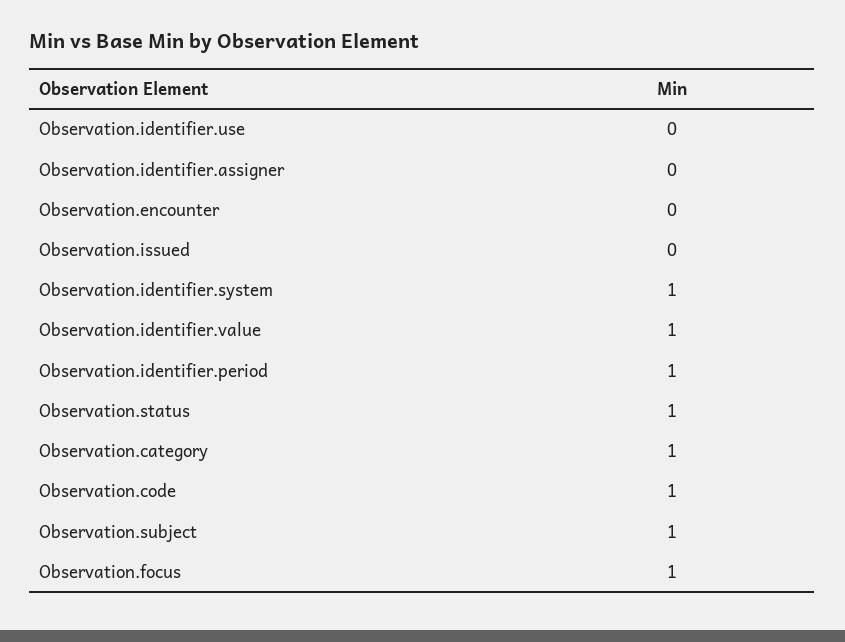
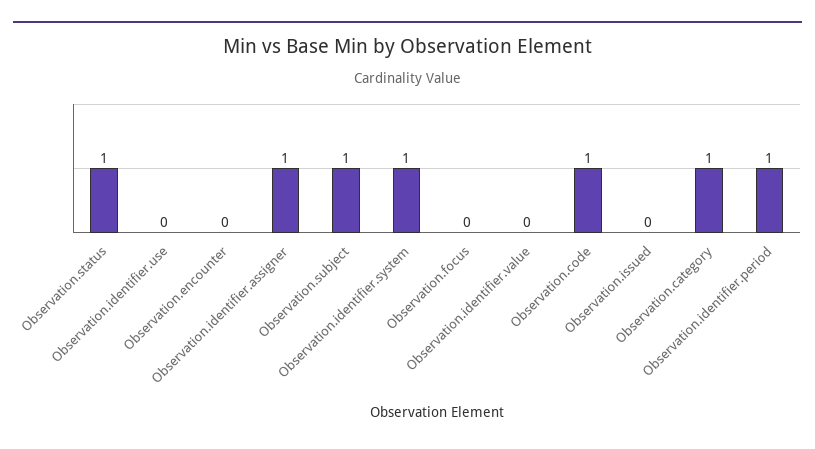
  {
    "Observation.identifier.use": 0,
-   "Observation.identifier.assigner": 0,
+   "Observation.identifier.assigner": 1,
    "Observation.encounter": 0,
    "Observation.issued": 0,
    "Observation.identifier.system": 1,
-   "Observation.identifier.value": 1,
+   "Observation.identifier.value": 0,
    "Observation.identifier.period": 1,
    "Observation.status": 1,
    "Observation.category": 1,
    "Observation.code": 1,
    "Observation.subject": 1,
-   "Observation.focus": 1
+   "Observation.focus": 0
  }

